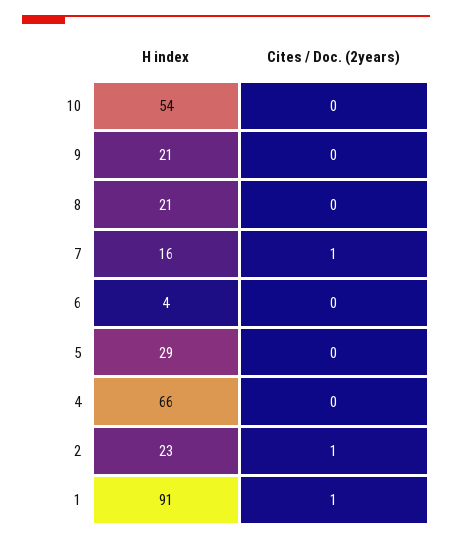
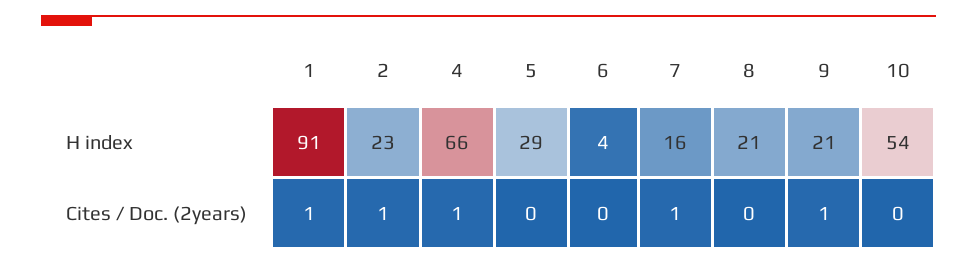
  {
    "H index": {
      "10": 54,
      "9": 21,
      "8": 21,
      "7": 16,
      "6": 4,
      "5": 29,
      "4": 66,
      "2": 23,
      "1": 91
    },
    "Cites / Doc. (2years)": {
      "10": 0,
-     "9": 0,
+     "9": 1,
      "8": 0,
      "7": 1,
      "6": 0,
      "5": 0,
-     "4": 0,
+     "4": 1,
      "2": 1,
      "1": 1
    }
  }

